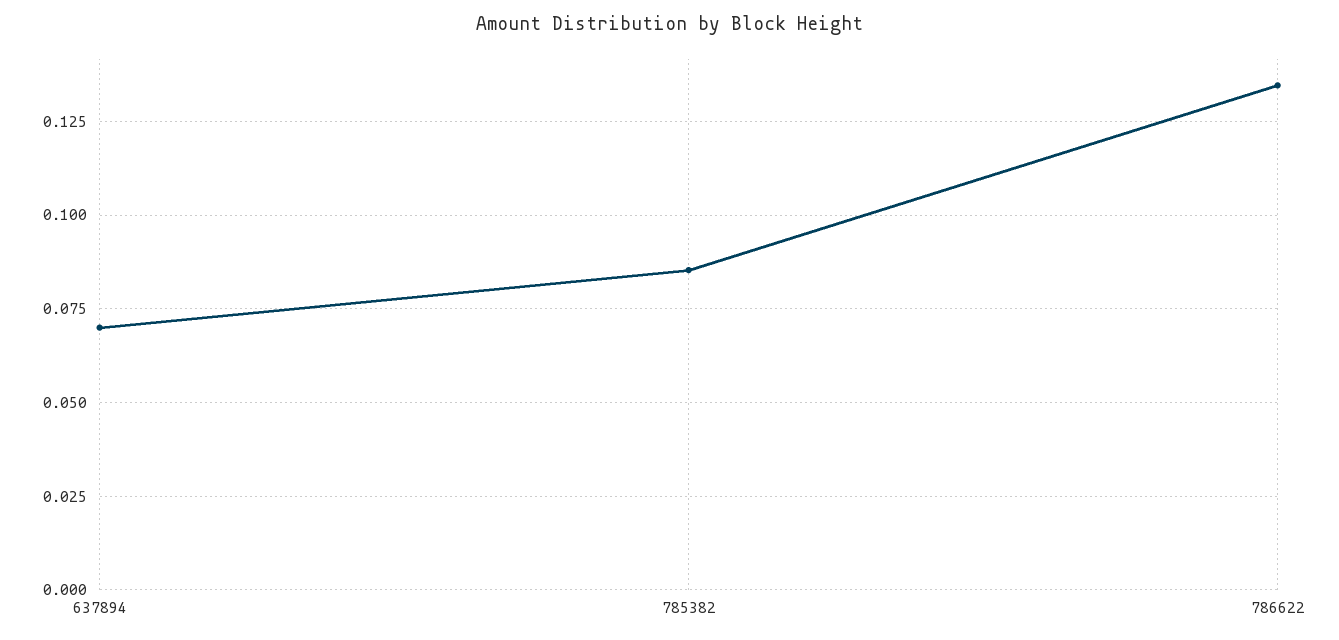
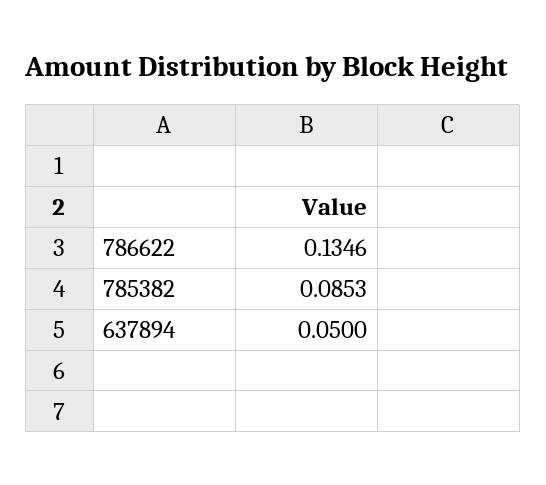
  {
-   "637894": 0.07,
+   "637894": 0.05,
    "785382": 0.0853,
    "786622": 0.1346
  }

